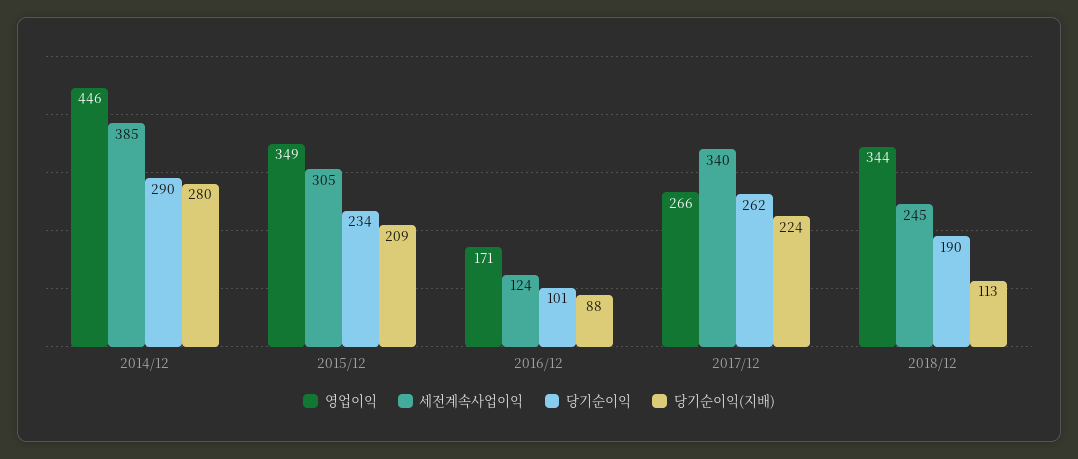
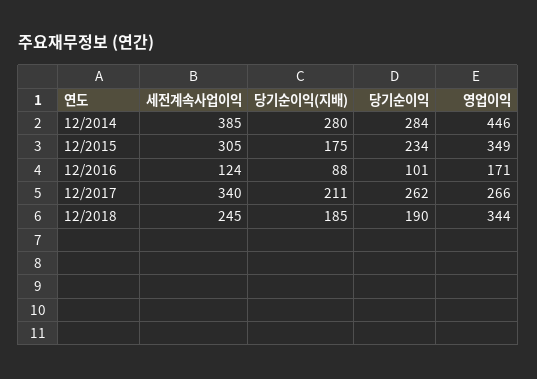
  {
    "영업이익": {
      "2014/12": 446,
      "2015/12": 349,
      "2016/12": 171,
      "2017/12": 266,
      "2018/12": 344
    },
    "세전계속사업이익": {
      "2014/12": 385,
      "2015/12": 305,
      "2016/12": 124,
      "2017/12": 340,
      "2018/12": 245
    },
    "당기순이익": {
-     "2014/12": 290,
+     "2014/12": 284,
      "2015/12": 234,
      "2016/12": 101,
      "2017/12": 262,
      "2018/12": 190
    },
    "당기순이익(지배)": {
      "2014/12": 280,
-     "2015/12": 209,
+     "2015/12": 175,
      "2016/12": 88,
-     "2017/12": 224,
+     "2017/12": 211,
-     "2018/12": 113
+     "2018/12": 185
    }
  }

